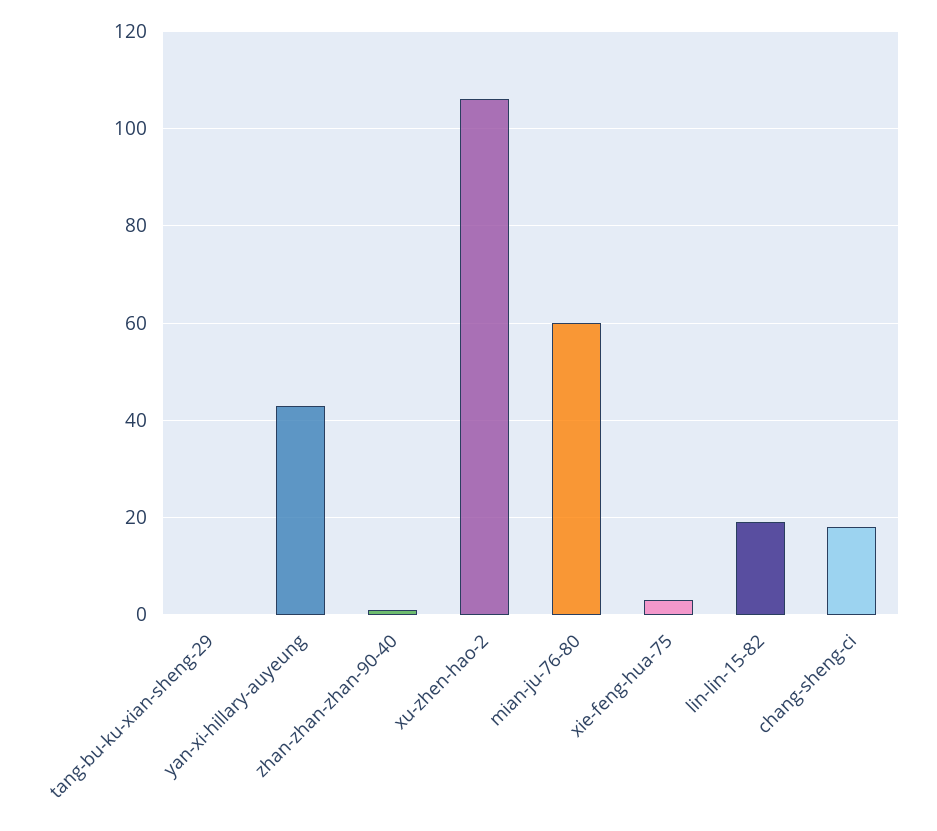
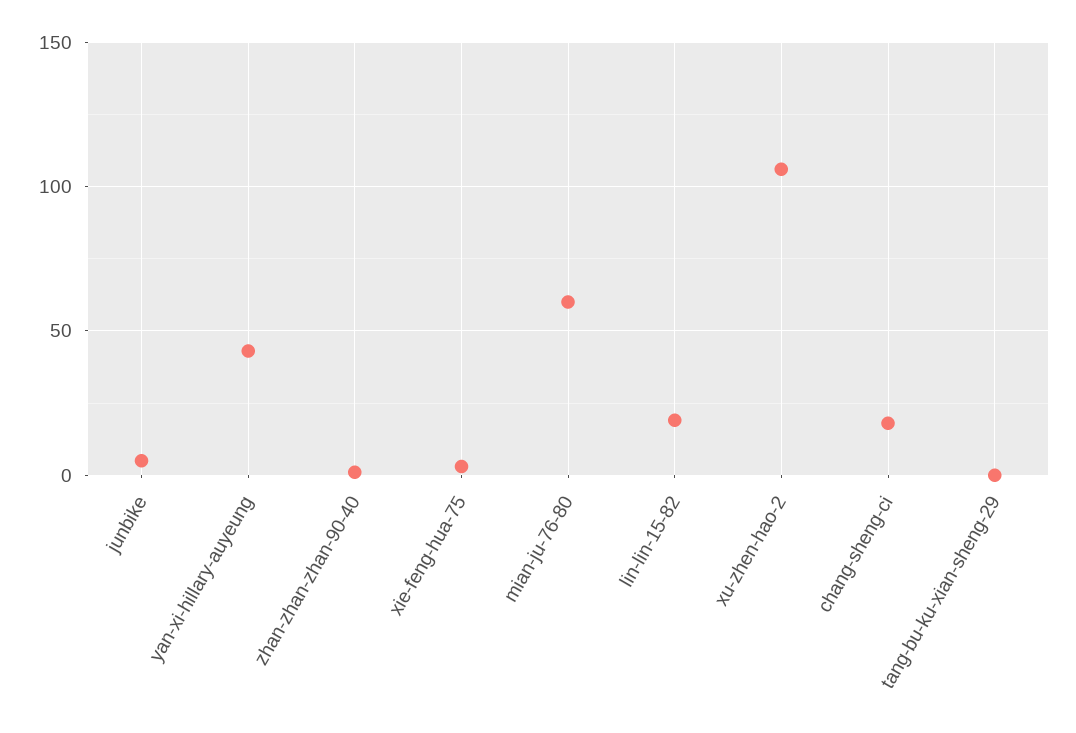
  {
    "tang-bu-ku-xian-sheng-29": 0,
    "yan-xi-hillary-auyeung": 45,
    "zhan-zhan-zhan-90-40": 0,
    "xu-zhen-hao-2": 105,
    "mian-ju-76-80": 60,
    "xie-feng-hua-75": 5,
    "lin-lin-15-82": 20,
-   "chang-sheng-ci": 20
+   "chang-sheng-ci": 20,
+   "junbike": 5
  }

